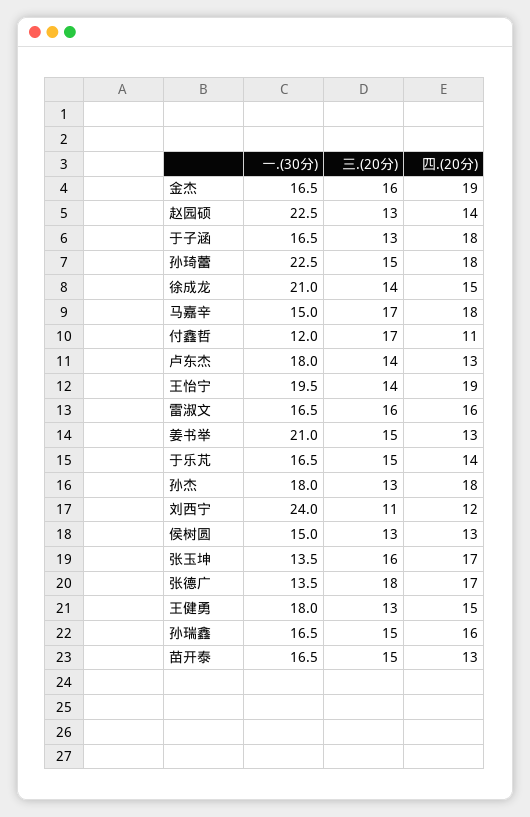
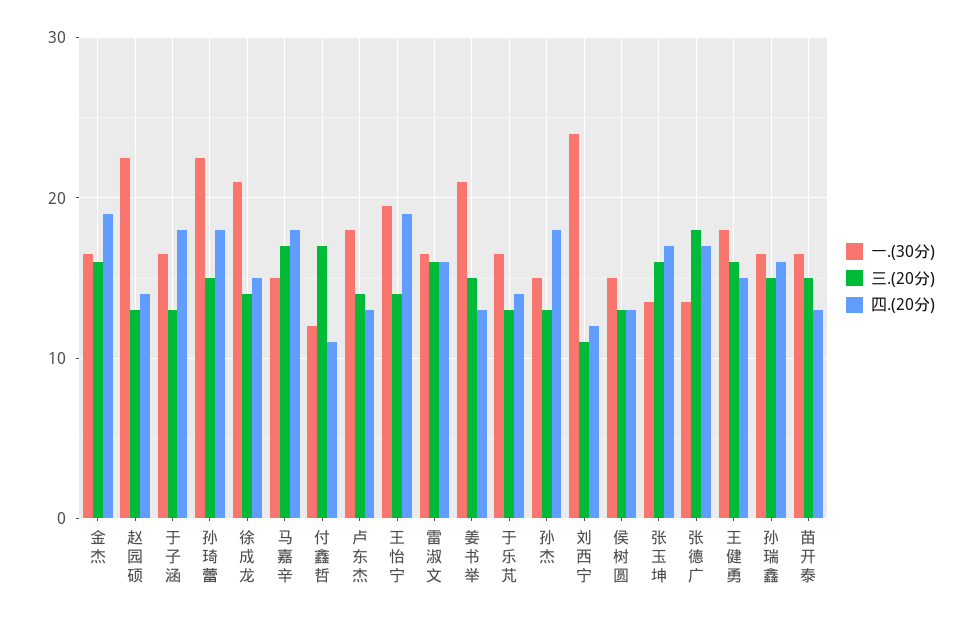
  {
    "一.(30分)": {
      "金杰": 16.5,
      "赵园硕": 22.5,
      "于子涵": 16.5,
      "孙琦蕾": 22.5,
      "徐成龙": 21,
      "马嘉辛": 15,
      "付鑫哲": 12,
      "卢东杰": 18,
      "王怡宁": 19.5,
      "雷淑文": 16.5,
      "姜书举": 21,
      "于乐芃": 16.5,
-     "孙杰": 18,
+     "孙杰": 15,
      "刘西宁": 24,
      "侯树圆": 15,
      "张玉坤": 13.5,
      "张德广": 13.5,
      "王健勇": 18,
      "孙瑞鑫": 16.5,
      "苗开泰": 16.5
    },
    "三.(20分)": {
      "金杰": 16,
      "赵园硕": 13,
      "于子涵": 13,
      "孙琦蕾": 15,
      "徐成龙": 14,
      "马嘉辛": 17,
      "付鑫哲": 17,
      "卢东杰": 14,
      "王怡宁": 14,
      "雷淑文": 16,
      "姜书举": 15,
-     "于乐芃": 15,
+     "于乐芃": 13,
      "孙杰": 13,
      "刘西宁": 11,
      "侯树圆": 13,
      "张玉坤": 16,
      "张德广": 18,
-     "王健勇": 13,
+     "王健勇": 16,
      "孙瑞鑫": 15,
      "苗开泰": 15
    },
    "四.(20分)": {
      "金杰": 19,
      "赵园硕": 14,
      "于子涵": 18,
      "孙琦蕾": 18,
      "徐成龙": 15,
      "马嘉辛": 18,
      "付鑫哲": 11,
      "卢东杰": 13,
      "王怡宁": 19,
      "雷淑文": 16,
      "姜书举": 13,
      "于乐芃": 14,
      "孙杰": 18,
      "刘西宁": 12,
      "侯树圆": 13,
      "张玉坤": 17,
      "张德广": 17,
      "王健勇": 15,
      "孙瑞鑫": 16,
      "苗开泰": 13
    }
  }

